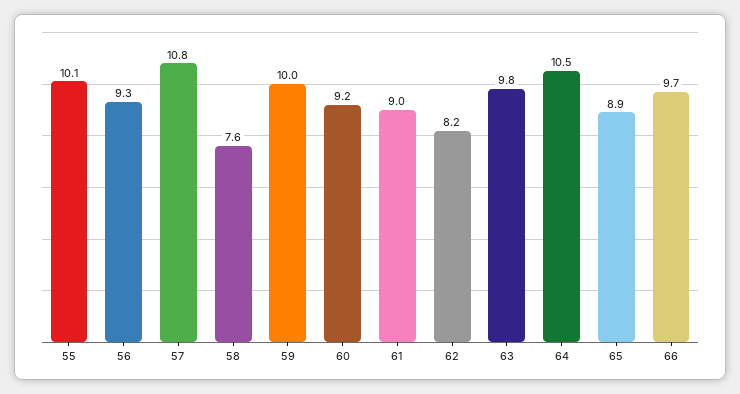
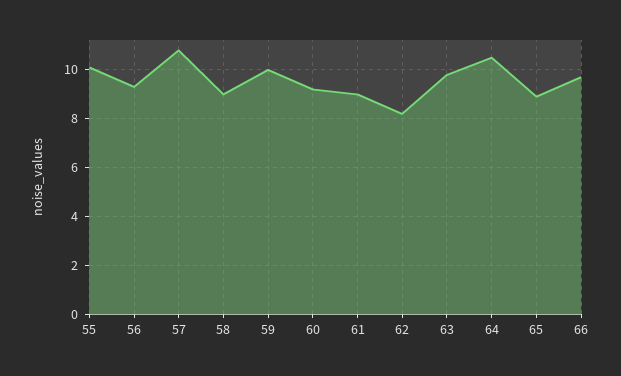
  {
    "55": 10.1,
    "56": 9.3,
    "57": 10.8,
-   "58": 7.6,
+   "58": 9,
    "59": 10,
    "60": 9.2,
    "61": 9,
    "62": 8.2,
    "63": 9.8,
    "64": 10.5,
    "65": 8.9,
    "66": 9.7
  }

